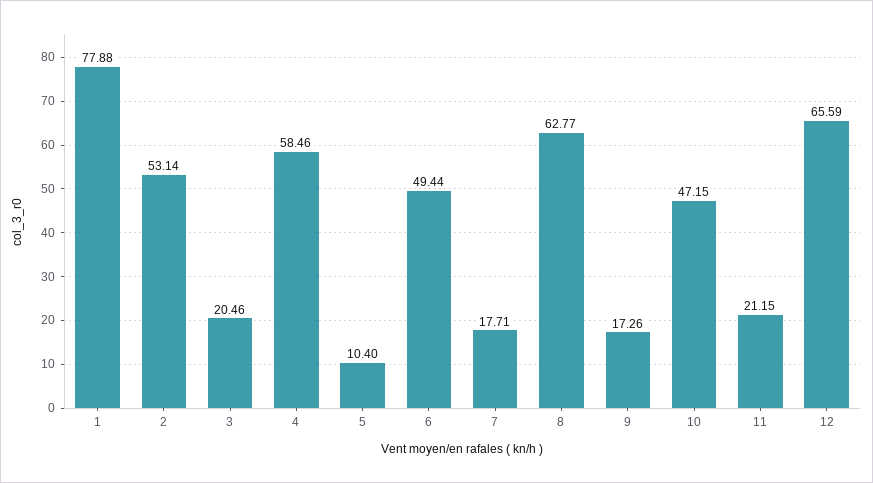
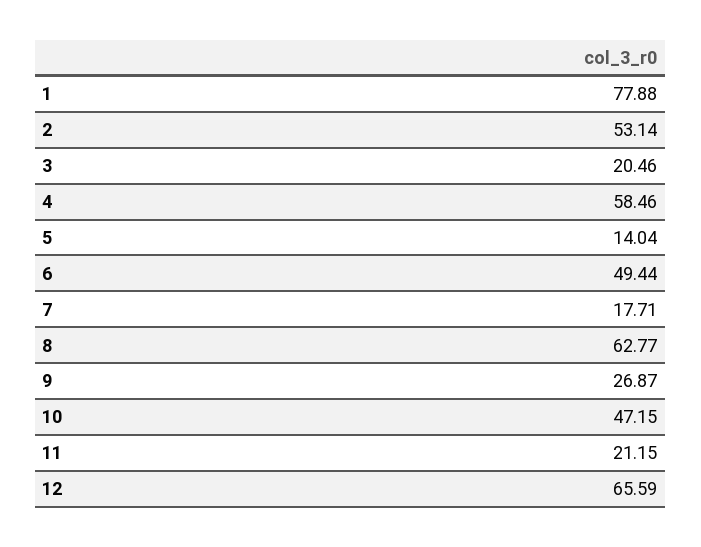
  {
    "1": 77.88,
    "2": 53.14,
    "3": 20.46,
    "4": 58.46,
-   "5": 10.4,
+   "5": 14.04,
    "6": 49.44,
    "7": 17.71,
    "8": 62.77,
-   "9": 17.26,
+   "9": 26.87,
    "10": 47.15,
    "11": 21.15,
    "12": 65.59
  }

